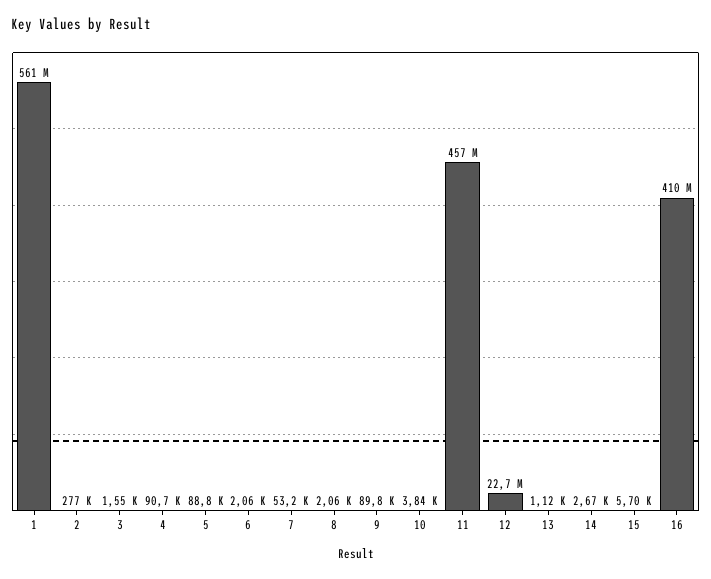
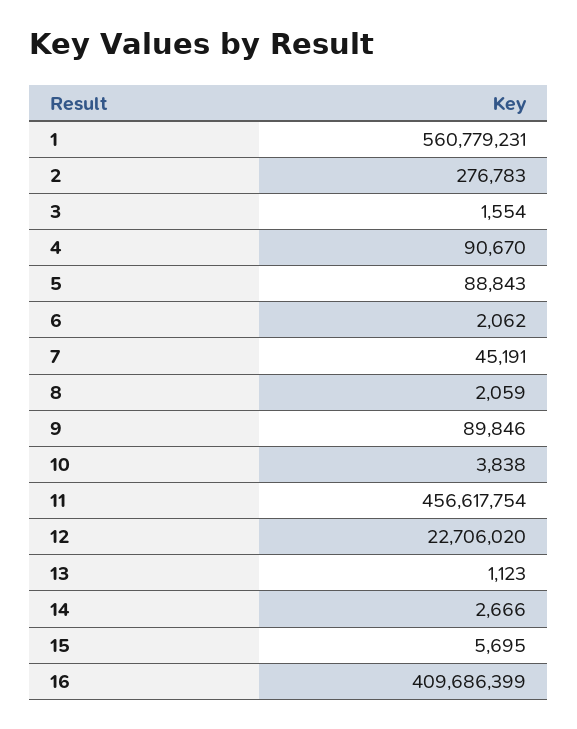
  {
    "1": 560779231,
    "2": 276783,
    "3": 1554,
    "4": 90670,
    "5": 88843,
    "6": 2062,
-   "7": 53200,
+   "7": 45191,
    "8": 2059,
    "9": 89846,
    "10": 3838,
    "11": 456617754,
    "12": 22706020,
    "13": 1123,
    "14": 2666,
    "15": 5695,
    "16": 409686399
  }

